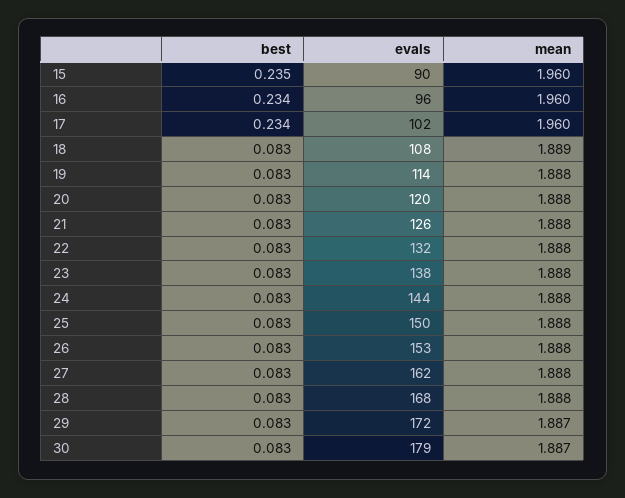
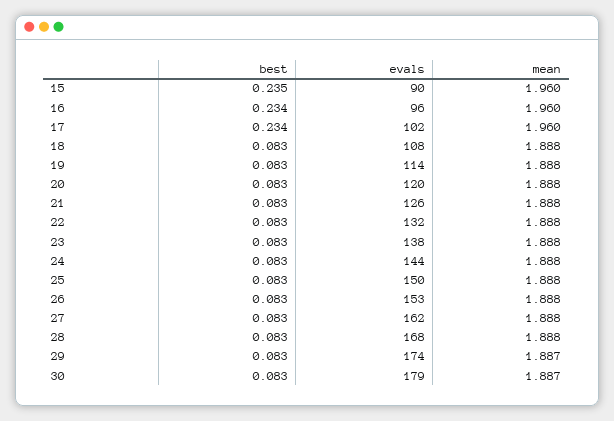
  {
    "best": {
      "15": 0.235,
      "16": 0.234,
      "17": 0.234,
      "18": 0.083,
      "19": 0.083,
      "20": 0.083,
      "21": 0.083,
      "22": 0.083,
      "23": 0.083,
      "24": 0.083,
      "25": 0.083,
      "26": 0.083,
      "27": 0.083,
      "28": 0.083,
      "29": 0.083,
      "30": 0.083
    },
    "evals": {
      "15": 90,
      "16": 96,
      "17": 102,
      "18": 108,
      "19": 114,
      "20": 120,
      "21": 126,
      "22": 132,
      "23": 138,
      "24": 144,
      "25": 150,
      "26": 153,
      "27": 162,
      "28": 168,
-     "29": 172,
+     "29": 174,
      "30": 179
    },
    "mean": {
      "15": 1.96,
      "16": 1.96,
      "17": 1.96,
-     "18": 1.889,
+     "18": 1.888,
      "19": 1.888,
      "20": 1.888,
      "21": 1.888,
      "22": 1.888,
      "23": 1.888,
      "24": 1.888,
      "25": 1.888,
      "26": 1.888,
      "27": 1.888,
      "28": 1.888,
      "29": 1.887,
      "30": 1.887
    }
  }

